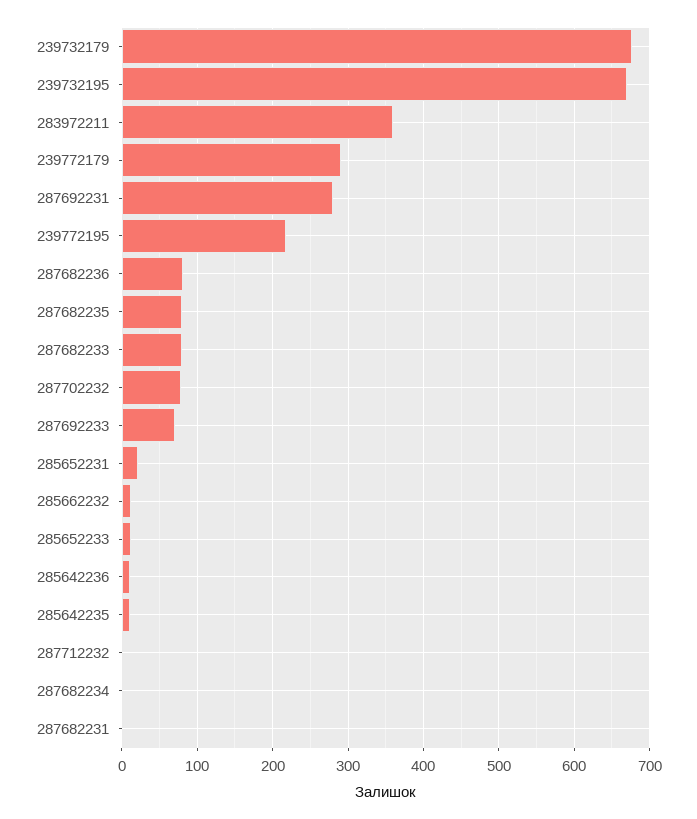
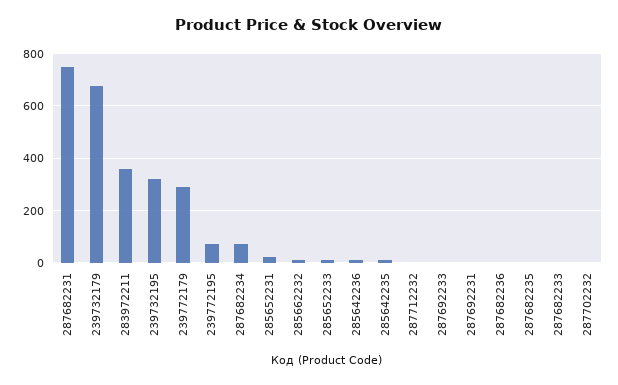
  {
    "239732179": 680,
-   "239732195": 670,
+   "239732195": 325,
    "283972211": 360,
    "239772179": 290,
-   "287692231": 280,
+   "287692231": 0,
-   "239772195": 220,
+   "239772195": 75,
-   "287682236": 80,
+   "287682236": 0,
-   "287682235": 80,
+   "287682235": 0,
-   "287682233": 80,
+   "287682233": 0,
-   "287702232": 80,
+   "287702232": 0,
-   "287692233": 70,
+   "287692233": 0,
    "285652231": 20,
    "285662232": 10,
    "285652233": 10,
    "285642236": 10,
    "285642235": 10,
    "287712232": 0,
-   "287682234": 0,
+   "287682234": 75,
-   "287682231": 0
+   "287682231": 750
  }

